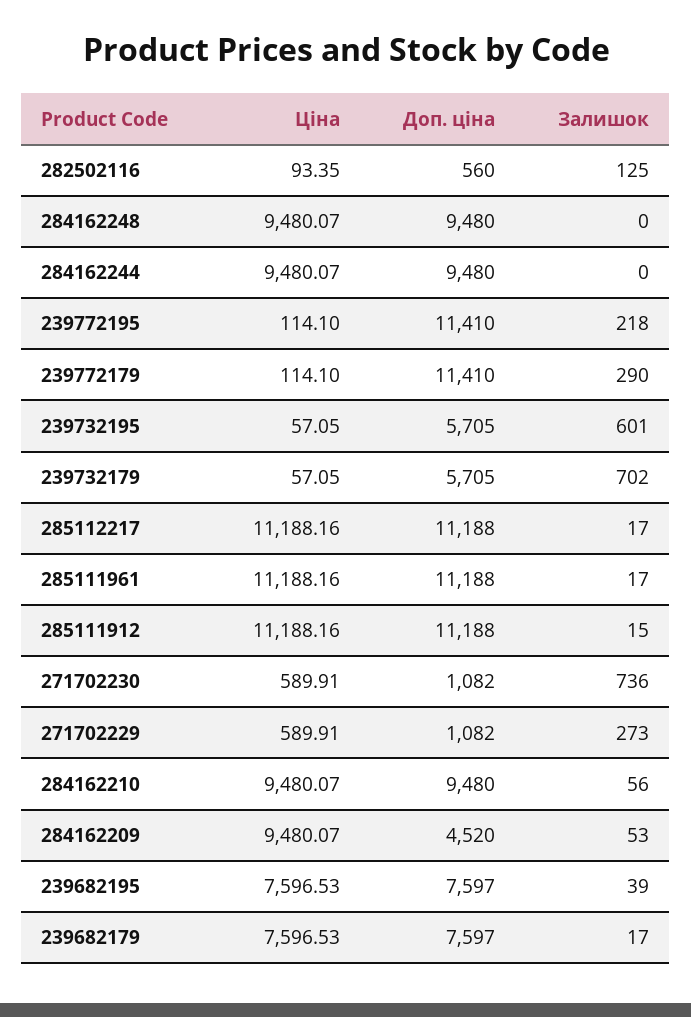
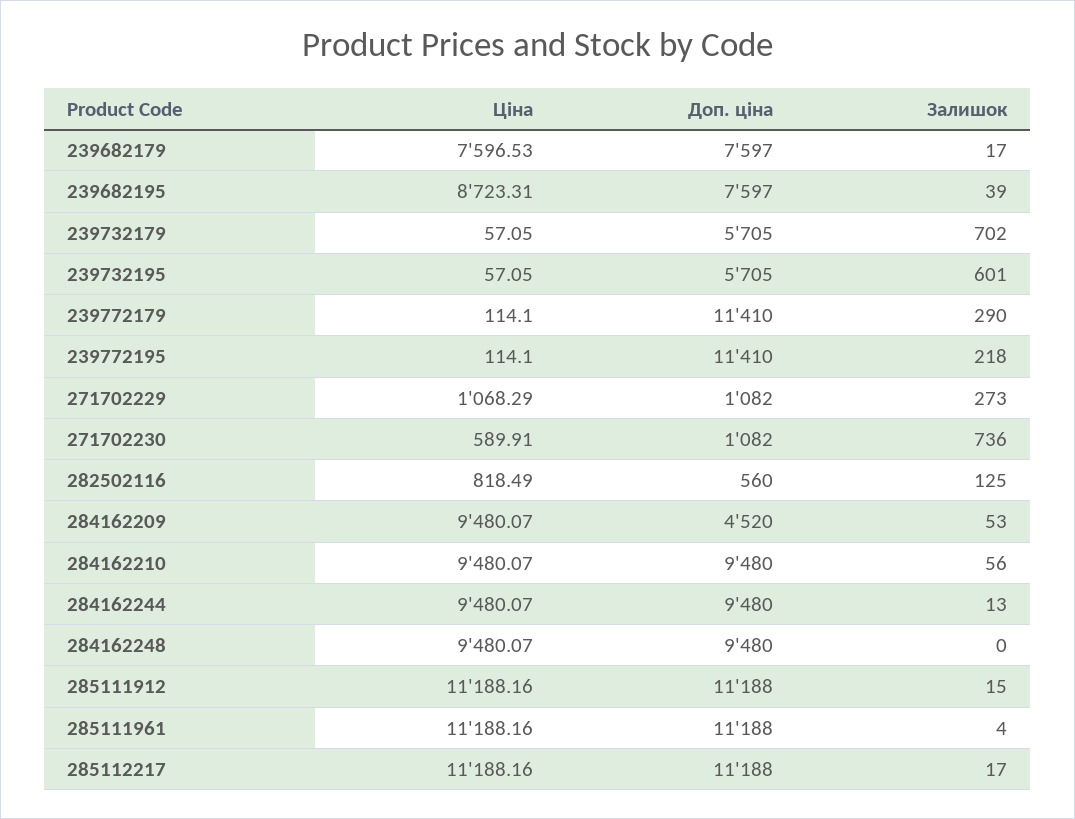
  {
    "Ціна": {
-     "282502116": 93.35,
+     "282502116": 818.49,
      "284162248": 9480.07,
      "284162244": 9480.07,
      "239772195": 114.1,
      "239772179": 114.1,
      "239732195": 57.05,
      "239732179": 57.05,
      "285112217": 11188.16,
      "285111961": 11188.16,
      "285111912": 11188.16,
      "271702230": 589.91,
-     "271702229": 589.91,
+     "271702229": 1068.29,
      "284162210": 9480.07,
      "284162209": 9480.07,
-     "239682195": 7596.53,
+     "239682195": 8723.31,
      "239682179": 7596.53
    },
    "Доп. ціна": {
      "282502116": 560,
      "284162248": 9480,
      "284162244": 9480,
      "239772195": 11410,
      "239772179": 11410,
      "239732195": 5705,
      "239732179": 5705,
      "285112217": 11188,
      "285111961": 11188,
      "285111912": 11188,
      "271702230": 1082,
      "271702229": 1082,
      "284162210": 9480,
      "284162209": 4520,
      "239682195": 7597,
      "239682179": 7597
    },
    "Залишок": {
      "282502116": 125,
      "284162248": 0,
-     "284162244": 0,
+     "284162244": 13,
      "239772195": 218,
      "239772179": 290,
      "239732195": 601,
      "239732179": 702,
      "285112217": 17,
-     "285111961": 17,
+     "285111961": 4,
      "285111912": 15,
      "271702230": 736,
      "271702229": 273,
      "284162210": 56,
      "284162209": 53,
      "239682195": 39,
      "239682179": 17
    }
  }

